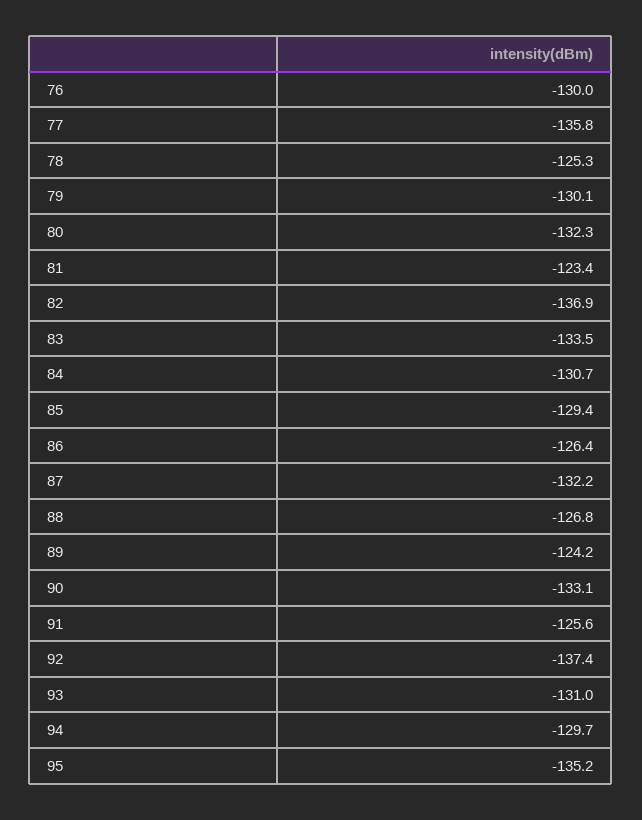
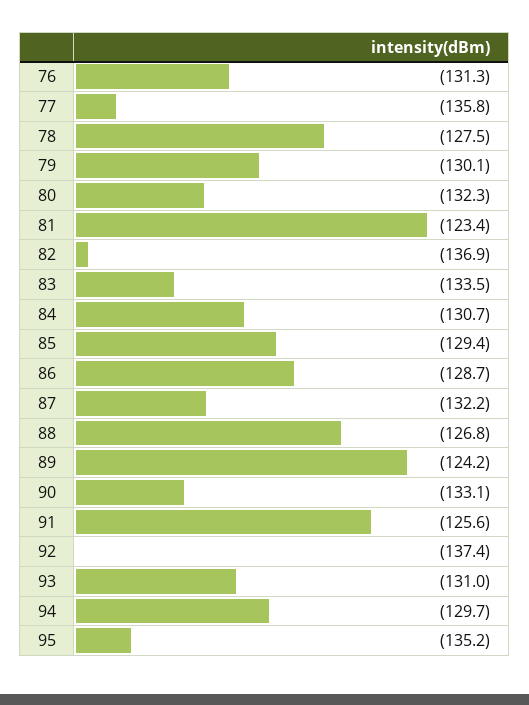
  {
-   "76": -130,
+   "76": -131.3,
    "77": -135.8,
-   "78": -125.3,
+   "78": -127.5,
    "79": -130.1,
    "80": -132.3,
    "81": -123.4,
    "82": -136.9,
    "83": -133.5,
    "84": -130.7,
    "85": -129.4,
-   "86": -126.4,
+   "86": -128.7,
    "87": -132.2,
    "88": -126.8,
    "89": -124.2,
    "90": -133.1,
    "91": -125.6,
    "92": -137.4,
    "93": -131,
    "94": -129.7,
    "95": -135.2
  }

